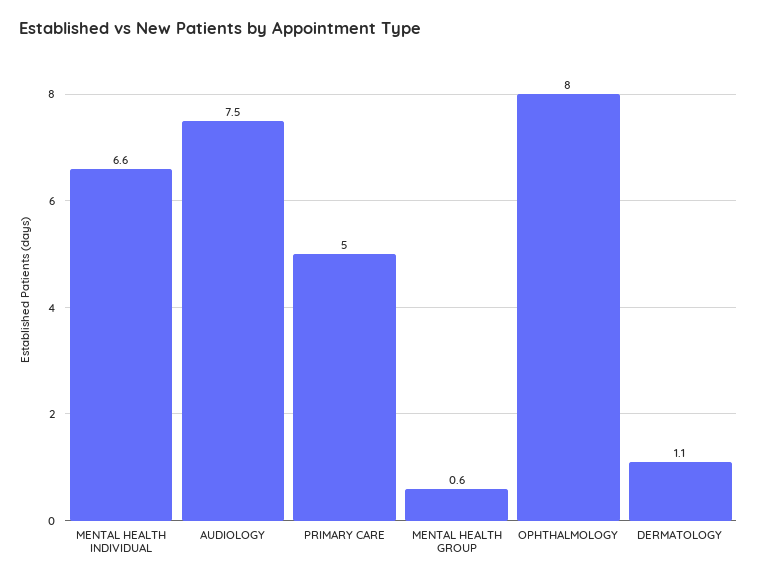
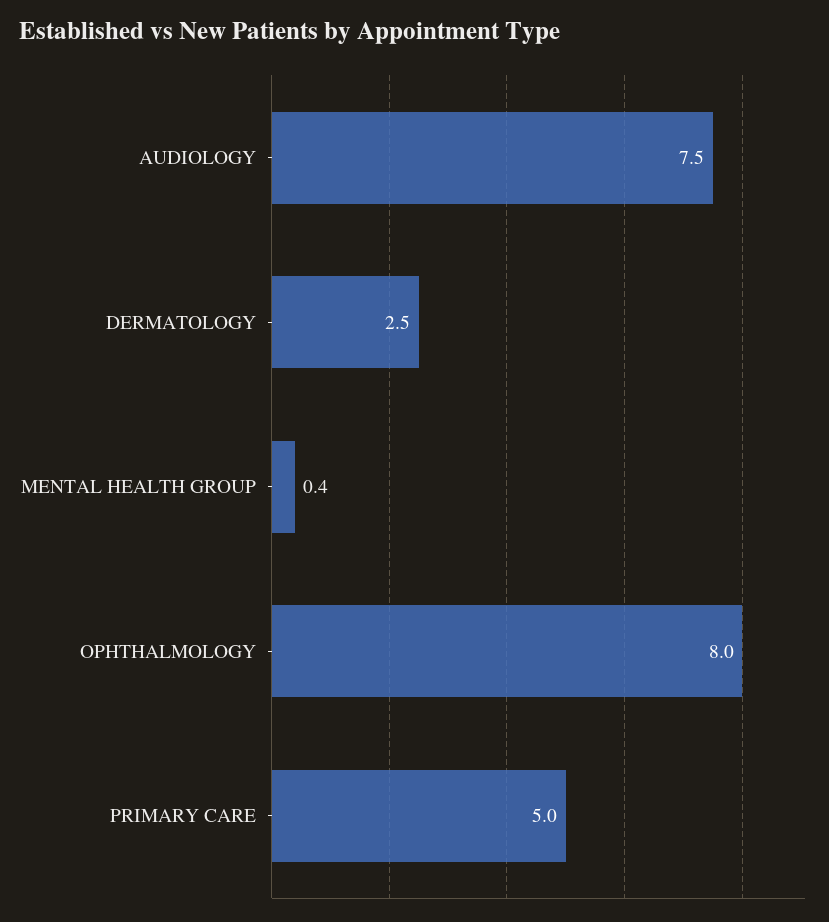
  {
-   "MENTAL HEALTH INDIVIDUAL": 6.6,
    "AUDIOLOGY": 7.5,
    "PRIMARY CARE": 5,
-   "MENTAL HEALTH GROUP": 0.6,
+   "MENTAL HEALTH GROUP": 0.4,
    "OPHTHALMOLOGY": 8,
-   "DERMATOLOGY": 1.1
+   "DERMATOLOGY": 2.5
  }

